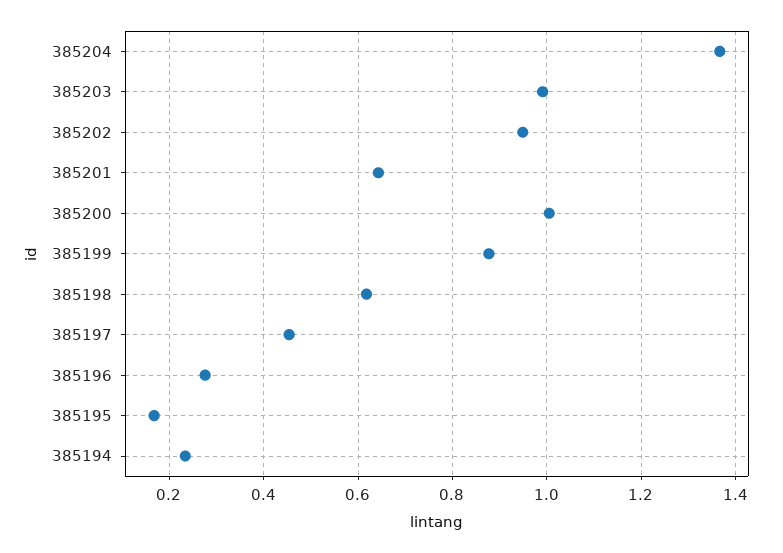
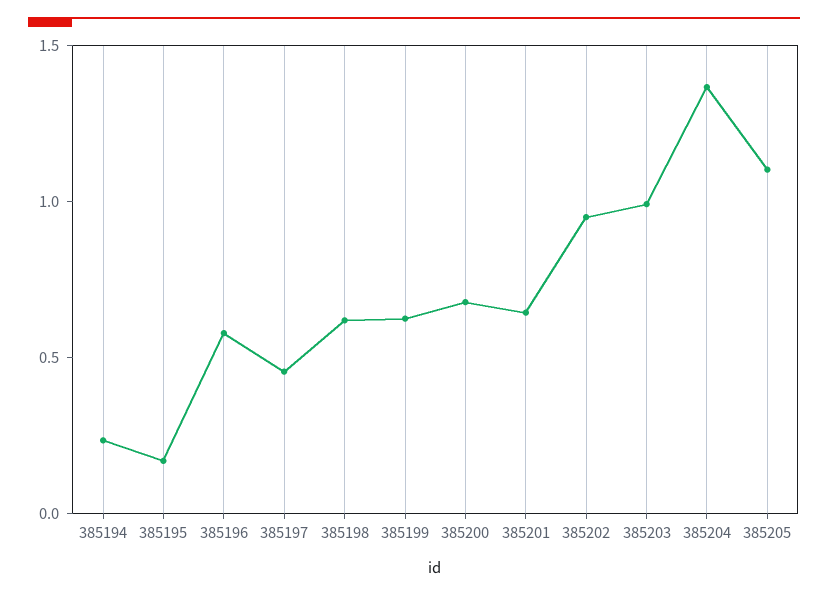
  {
    "385204": 1.36,
    "385203": 1,
    "385202": 0.94,
    "385201": 0.64,
-   "385200": 1,
+   "385200": 0.7,
-   "385199": 0.88,
+   "385199": 0.6,
    "385198": 0.62,
    "385197": 0.46,
-   "385196": 0.28,
+   "385196": 0.6,
    "385195": 0.16,
-   "385194": 0.24
+   "385194": 0.24,
+   "385205": 1.1
  }

